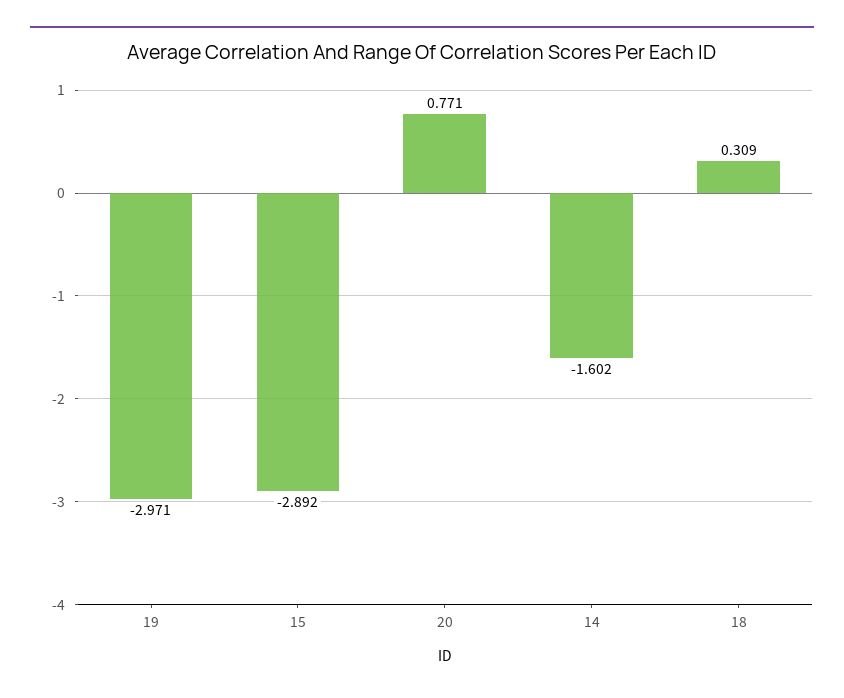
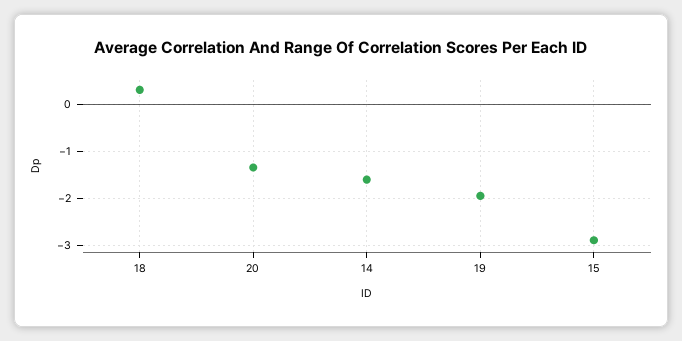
  {
-   "19": -2.971,
+   "19": -2,
    "15": -2.892,
-   "20": 0.771,
+   "20": -1.4,
    "14": -1.602,
    "18": 0.309
  }

